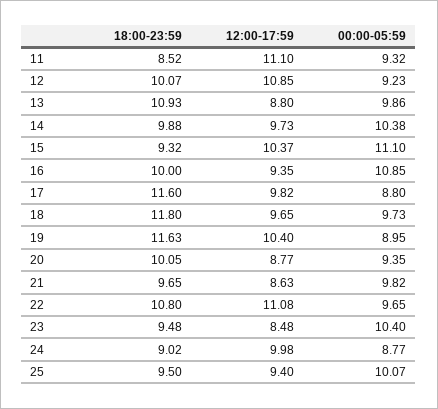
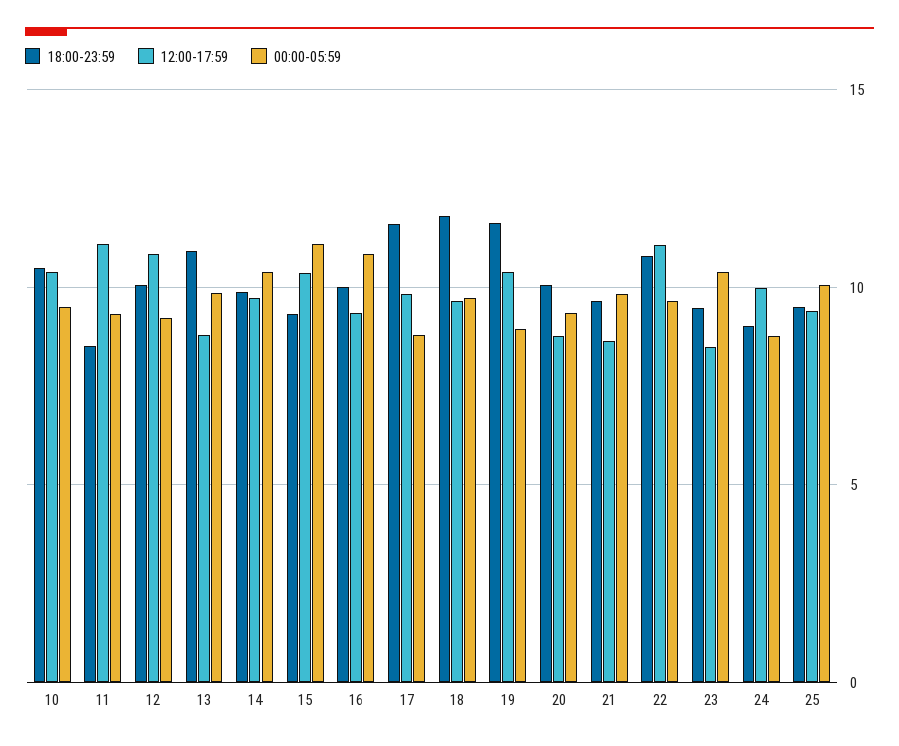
  {
    "18:00-23:59": {
      "11": 8.52,
      "12": 10.07,
      "13": 10.93,
      "14": 9.88,
      "15": 9.32,
      "16": 10,
      "17": 11.6,
      "18": 11.8,
      "19": 11.63,
      "20": 10.05,
      "21": 9.65,
      "22": 10.8,
      "23": 9.48,
      "24": 9.02,
-     "25": 9.5
+     "25": 9.5,
+     "10": 10.5
    },
    "12:00-17:59": {
      "11": 11.1,
      "12": 10.85,
      "13": 8.8,
      "14": 9.73,
      "15": 10.37,
      "16": 9.35,
      "17": 9.82,
      "18": 9.65,
      "19": 10.4,
      "20": 8.77,
      "21": 8.63,
      "22": 11.08,
      "23": 8.48,
      "24": 9.98,
-     "25": 9.4
+     "25": 9.4,
+     "10": 10.5
    },
    "00:00-05:59": {
      "11": 9.32,
      "12": 9.23,
      "13": 9.86,
      "14": 10.38,
      "15": 11.1,
      "16": 10.85,
      "17": 8.8,
      "18": 9.73,
      "19": 8.95,
      "20": 9.35,
      "21": 9.82,
      "22": 9.65,
      "23": 10.4,
      "24": 8.77,
-     "25": 10.07
+     "25": 10.07,
+     "10": 9.5
    }
  }

